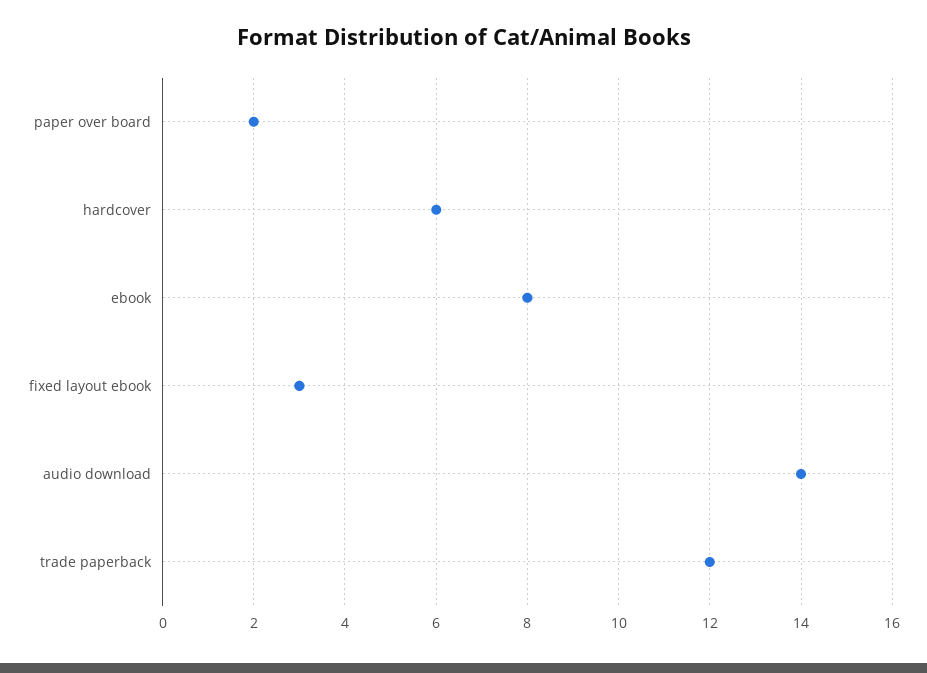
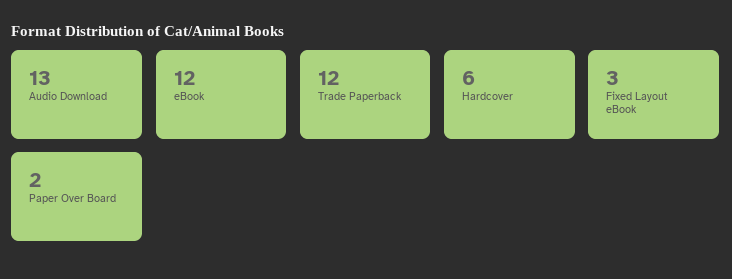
  {
    "paper over board": 2,
    "hardcover": 6,
-   "ebook": 8,
+   "ebook": 12,
    "fixed layout ebook": 3,
-   "audio download": 14,
+   "audio download": 13,
    "trade paperback": 12
  }

